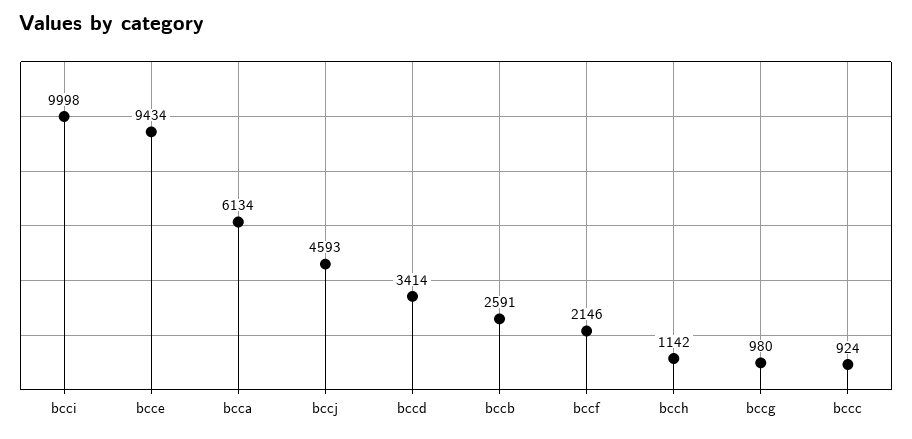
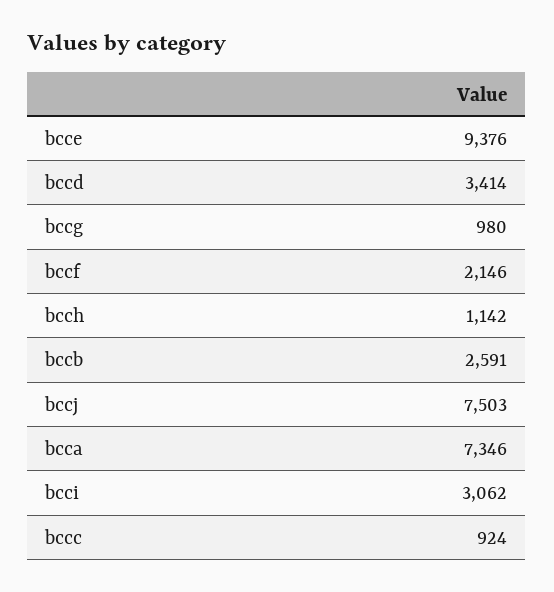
  {
-   "bcci": 9998,
+   "bcci": 3062,
-   "bcce": 9434,
+   "bcce": 9376,
-   "bcca": 6134,
+   "bcca": 7346,
-   "bccj": 4593,
+   "bccj": 7503,
    "bccd": 3414,
    "bccb": 2591,
    "bccf": 2146,
    "bcch": 1142,
    "bccg": 980,
    "bccc": 924
  }

